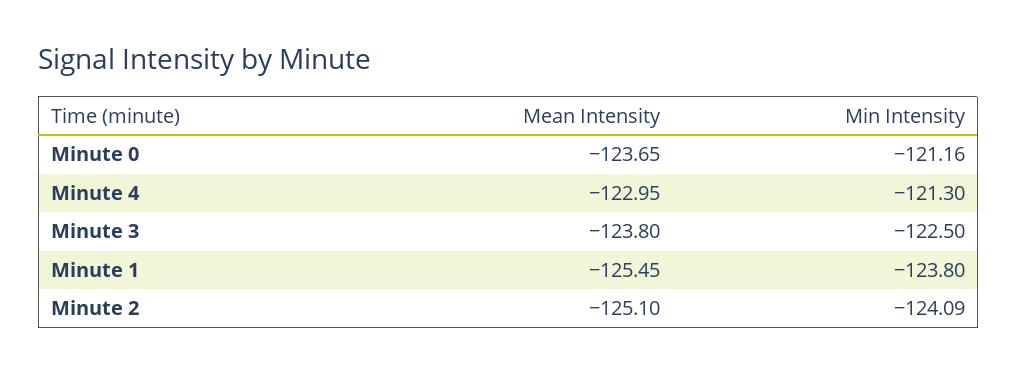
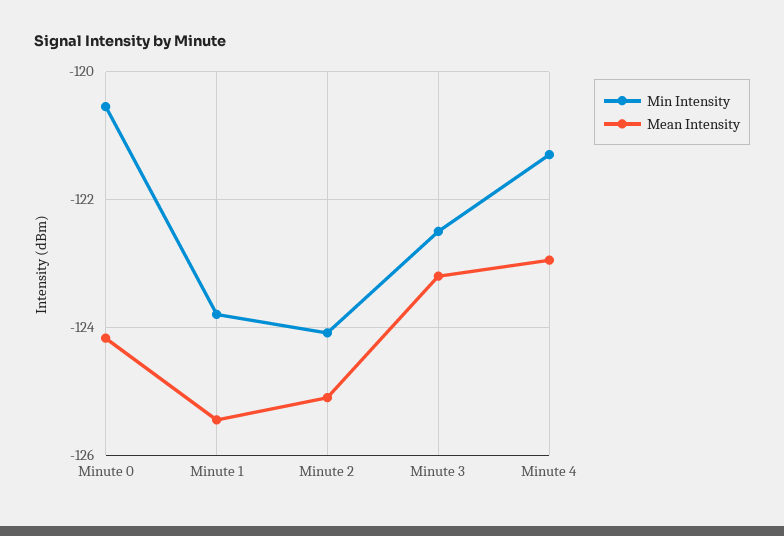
  {
    "Mean Intensity": {
-     "Minute 0": -123.65,
+     "Minute 0": -124.2,
      "Minute 4": -122.95,
-     "Minute 3": -123.8,
+     "Minute 3": -123.2,
      "Minute 1": -125.45,
      "Minute 2": -125.1
    },
    "Min Intensity": {
-     "Minute 0": -121.16,
+     "Minute 0": -120.6,
      "Minute 4": -121.3,
      "Minute 3": -122.5,
      "Minute 1": -123.8,
      "Minute 2": -124.09
    }
  }

